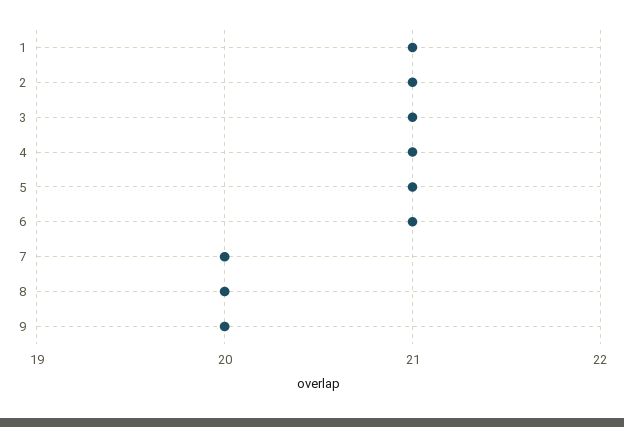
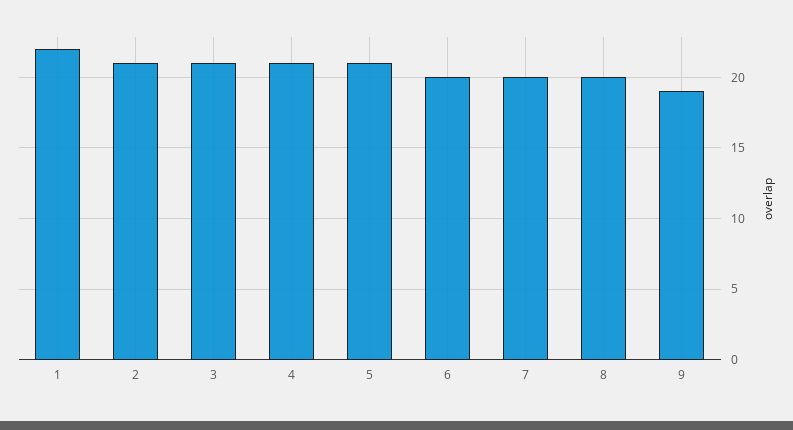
  {
-   "1": 21,
+   "1": 22,
    "2": 21,
    "3": 21,
    "4": 21,
    "5": 21,
-   "6": 21,
+   "6": 20,
    "7": 20,
    "8": 20,
-   "9": 20
+   "9": 19
  }

